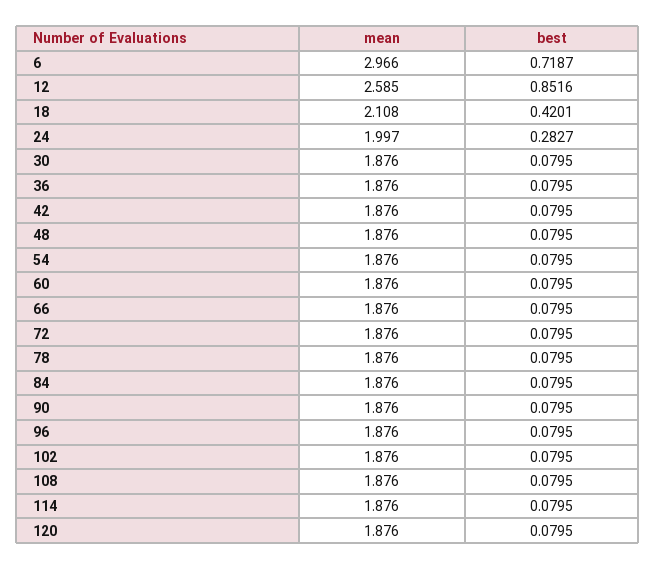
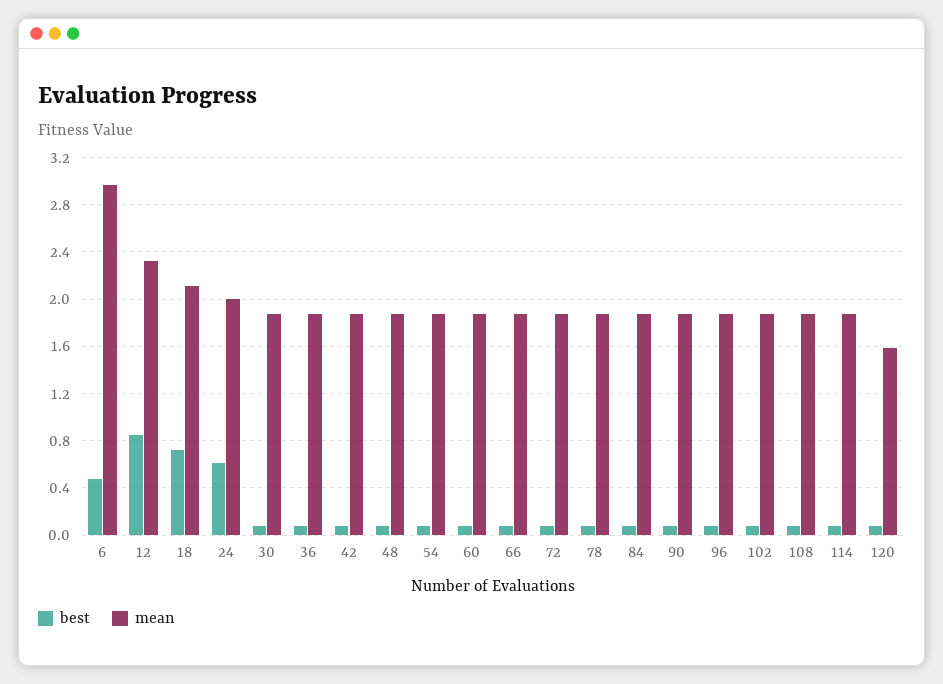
  {
    "mean": {
      "6": 2.966,
-     "12": 2.585,
+     "12": 2.3,
      "18": 2.108,
      "24": 1.997,
      "30": 1.876,
      "36": 1.876,
      "42": 1.876,
      "48": 1.876,
      "54": 1.876,
      "60": 1.876,
      "66": 1.876,
      "72": 1.876,
      "78": 1.876,
      "84": 1.876,
      "90": 1.876,
      "96": 1.876,
      "102": 1.876,
      "108": 1.876,
      "114": 1.876,
-     "120": 1.876
+     "120": 1.6
    },
    "best": {
-     "6": 0.7187,
+     "6": 0.5,
      "12": 0.8516,
-     "18": 0.4201,
+     "18": 0.7,
-     "24": 0.2827,
+     "24": 0.6,
      "30": 0.0795,
      "36": 0.0795,
      "42": 0.0795,
      "48": 0.0795,
      "54": 0.0795,
      "60": 0.0795,
      "66": 0.0795,
      "72": 0.0795,
      "78": 0.0795,
      "84": 0.0795,
      "90": 0.0795,
      "96": 0.0795,
      "102": 0.0795,
      "108": 0.0795,
      "114": 0.0795,
      "120": 0.0795
    }
  }

